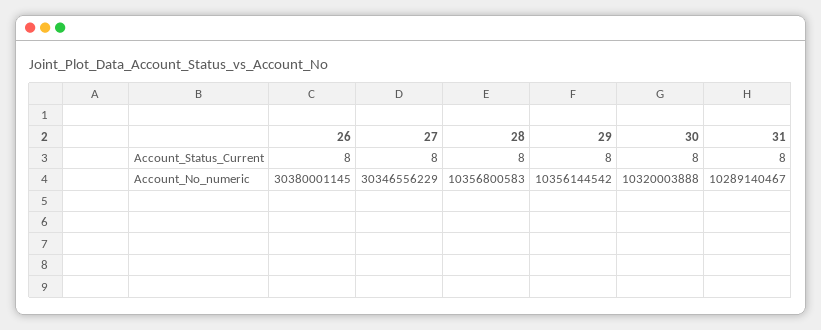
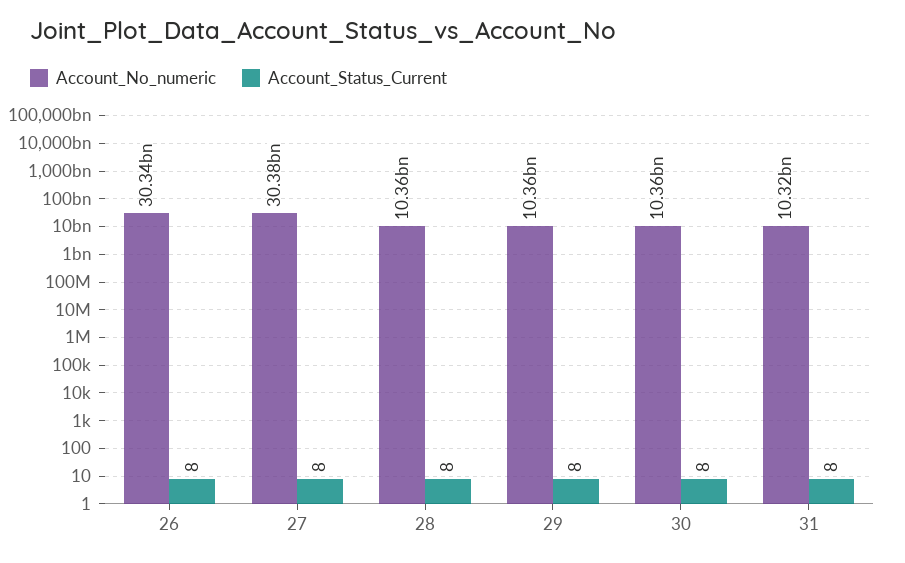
  {
    "Account_Status_Current": {
      "26": 8,
      "27": 8,
      "28": 8,
      "29": 8,
      "30": 8,
      "31": 8
    },
    "Account_No_numeric": {
-     "26": 30380001145,
+     "26": 30340000000,
-     "27": 30346556229,
+     "27": 30380000000,
      "28": 10356800583,
      "29": 10356144542,
-     "30": 10320003888,
+     "30": 10360000000,
-     "31": 10289140467
+     "31": 10320000000
    }
  }

